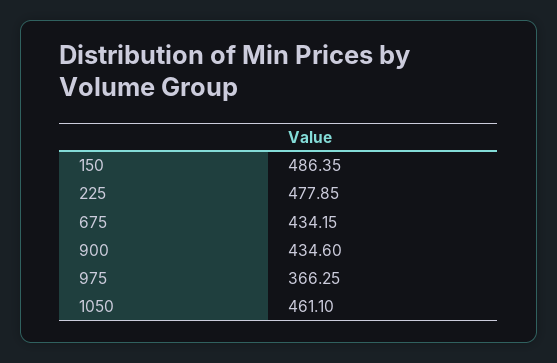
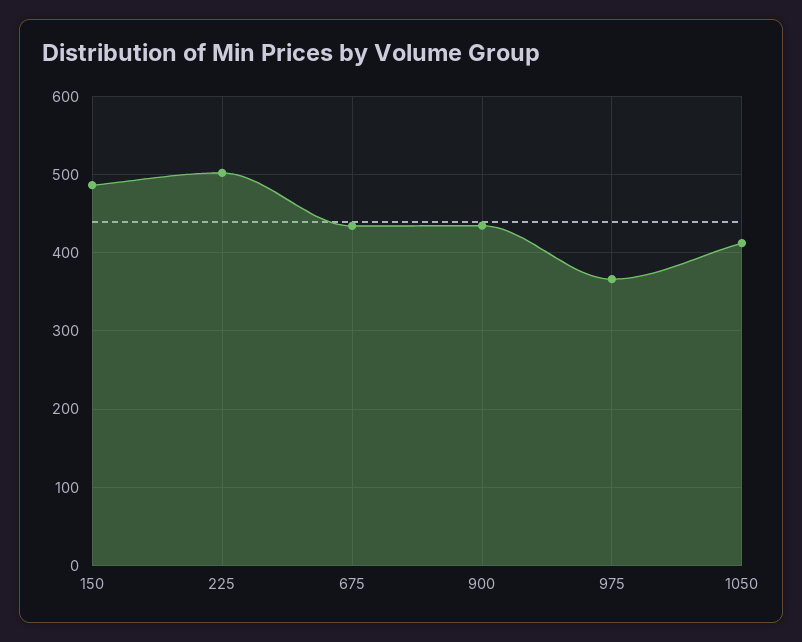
  {
    "150": 486.35,
-   "225": 477.85,
+   "225": 500,
    "675": 434.15,
    "900": 434.6,
    "975": 366.25,
-   "1050": 461.1
+   "1050": 410
  }

